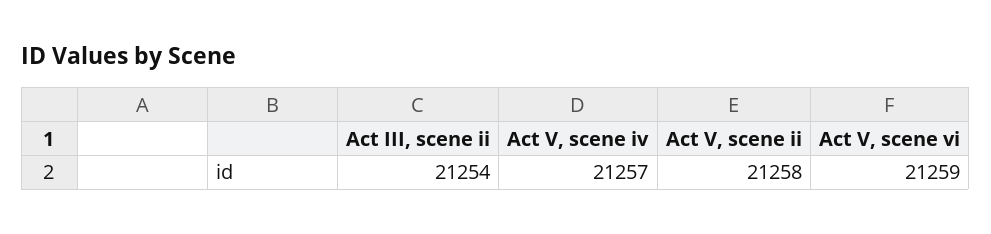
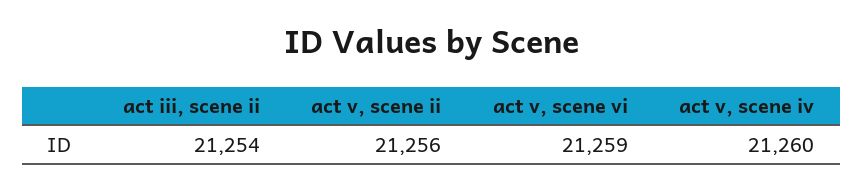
  {
    "Act III, scene ii": 21254,
-   "Act V, scene iv": 21257,
+   "Act V, scene iv": 21260,
-   "Act V, scene ii": 21258,
+   "Act V, scene ii": 21256,
    "Act V, scene vi": 21259
  }

